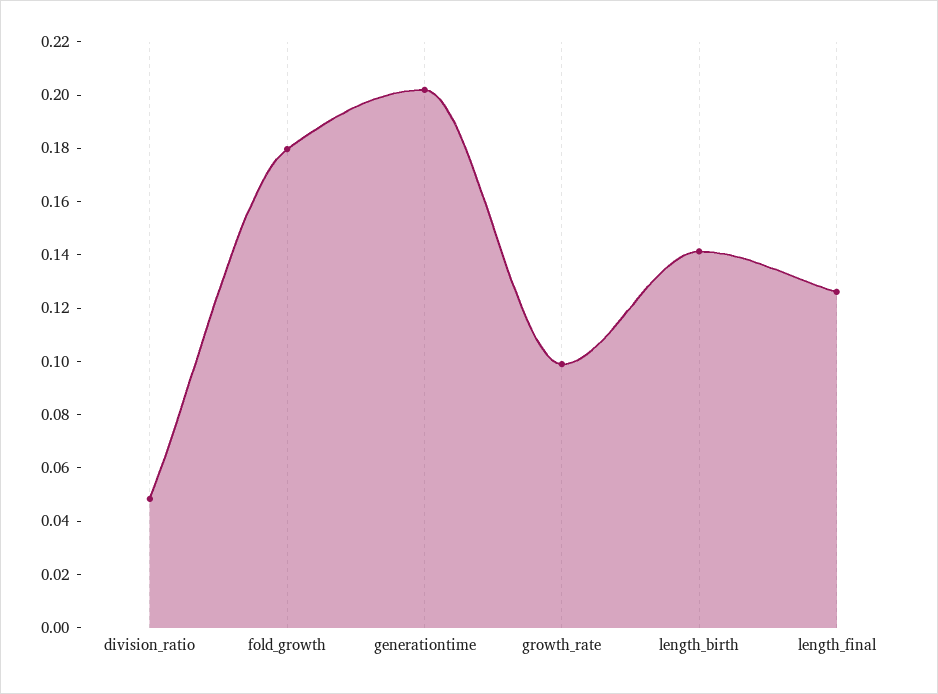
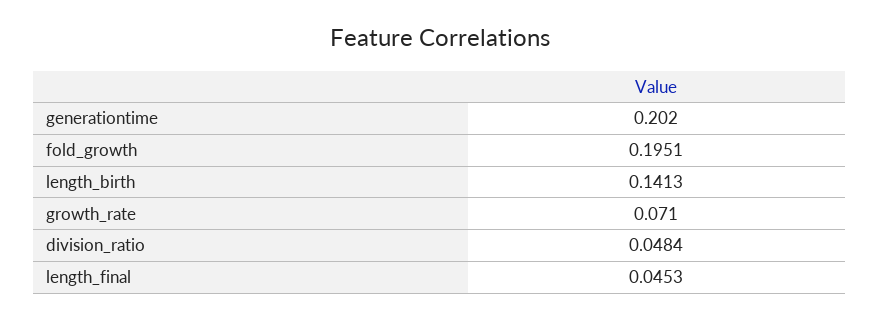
  {
    "division_ratio": 0.0484,
-   "fold_growth": 0.18,
+   "fold_growth": 0.1951,
    "generationtime": 0.202,
-   "growth_rate": 0.1,
+   "growth_rate": 0.071,
    "length_birth": 0.1413,
-   "length_final": 0.125
+   "length_final": 0.0453
  }

